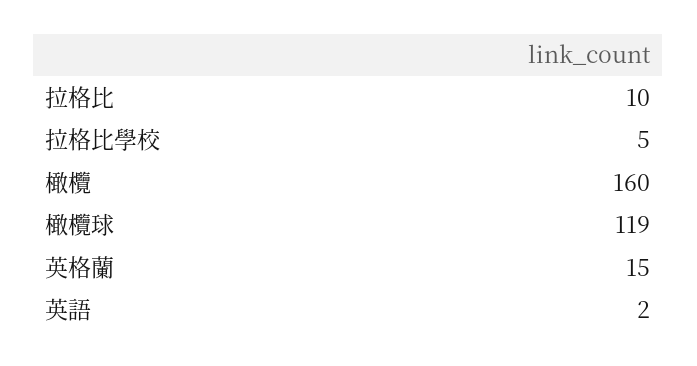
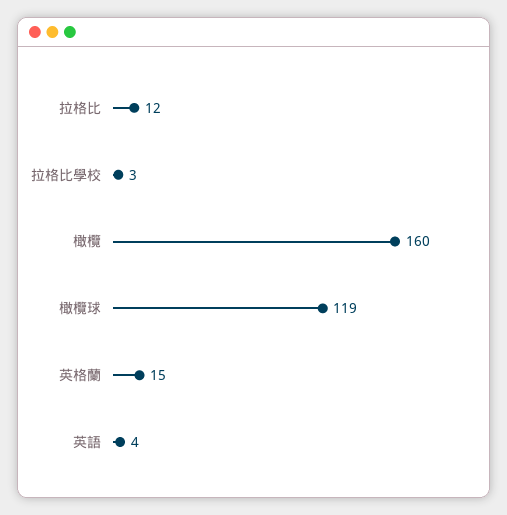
  {
-   "拉格比": 10,
+   "拉格比": 12,
-   "拉格比學校": 5,
+   "拉格比學校": 3,
    "橄欖": 160,
    "橄欖球": 119,
    "英格蘭": 15,
-   "英語": 2
+   "英語": 4
  }

